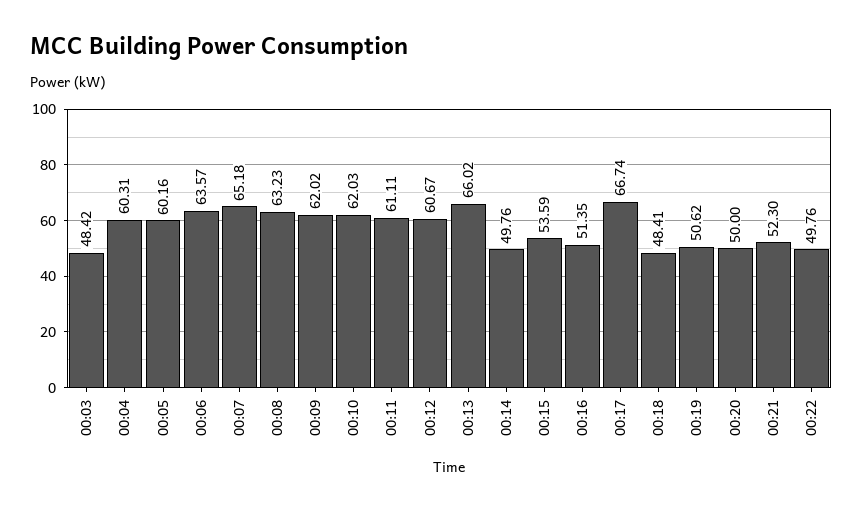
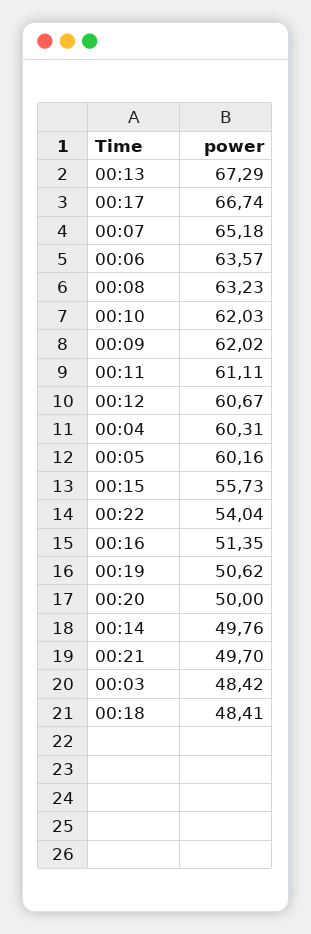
  {
    "00:03": 48.42,
    "00:04": 60.31,
    "00:05": 60.16,
    "00:06": 63.57,
    "00:07": 65.18,
    "00:08": 63.23,
    "00:09": 62.02,
    "00:10": 62.03,
    "00:11": 61.11,
    "00:12": 60.67,
-   "00:13": 66.02,
+   "00:13": 67.29,
    "00:14": 49.76,
-   "00:15": 53.59,
+   "00:15": 55.73,
    "00:16": 51.35,
    "00:17": 66.74,
    "00:18": 48.41,
    "00:19": 50.62,
    "00:20": 50,
-   "00:21": 52.3,
+   "00:21": 49.7,
-   "00:22": 49.76
+   "00:22": 54.04
  }

